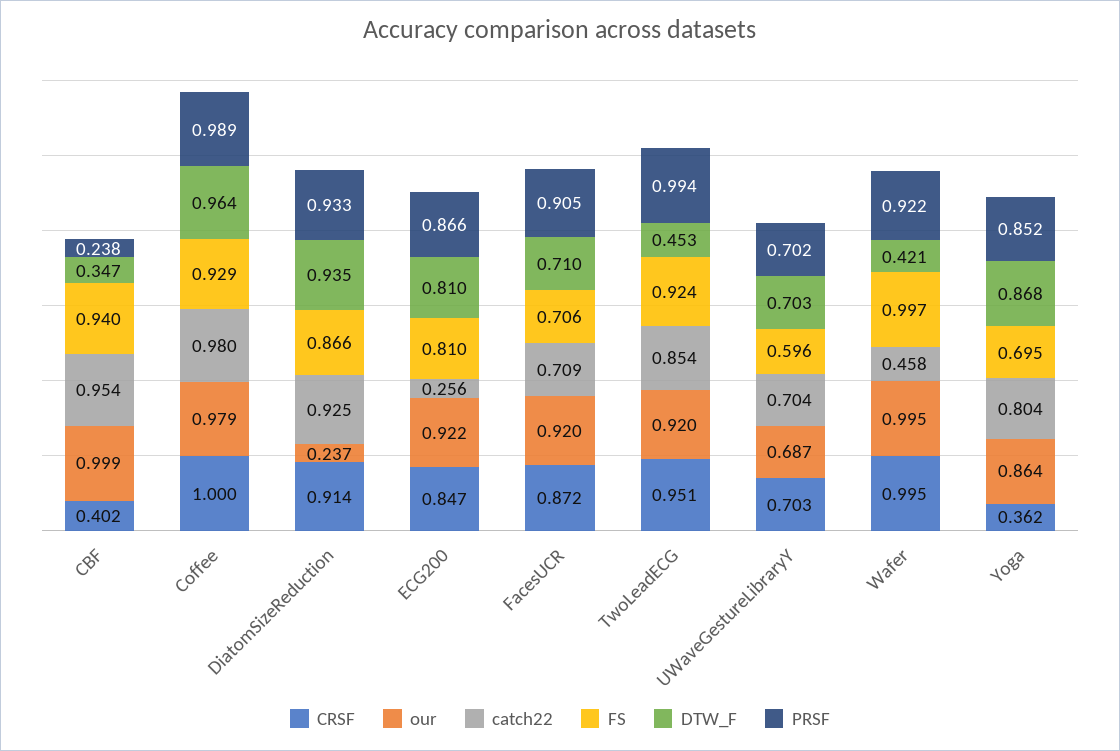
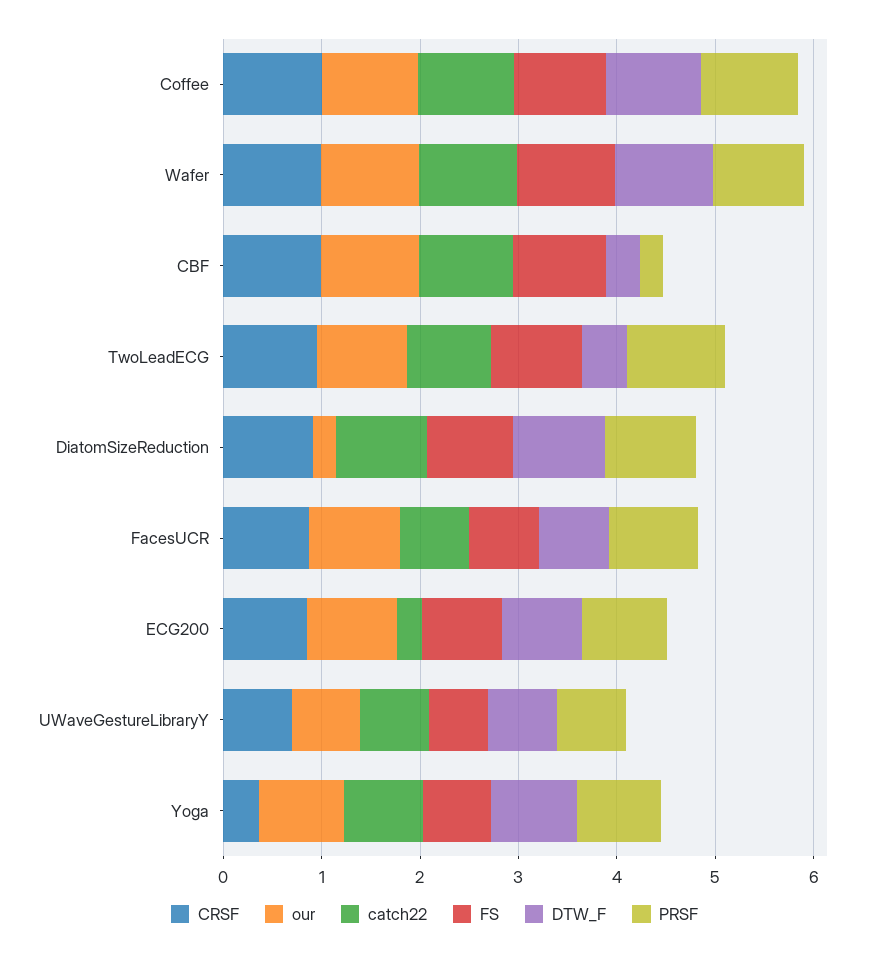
  {
    "CRSF": {
-     "CBF": 0.402,
+     "CBF": 1,
      "Coffee": 1,
      "DiatomSizeReduction": 0.914,
      "ECG200": 0.847,
      "FacesUCR": 0.872,
      "TwoLeadECG": 0.951,
      "UWaveGestureLibraryY": 0.703,
      "Wafer": 0.995,
      "Yoga": 0.362
    },
    "our": {
      "CBF": 0.999,
      "Coffee": 0.979,
      "DiatomSizeReduction": 0.237,
      "ECG200": 0.922,
      "FacesUCR": 0.92,
      "TwoLeadECG": 0.92,
      "UWaveGestureLibraryY": 0.687,
      "Wafer": 0.995,
      "Yoga": 0.864
    },
    "catch22": {
      "CBF": 0.954,
      "Coffee": 0.98,
      "DiatomSizeReduction": 0.925,
      "ECG200": 0.256,
      "FacesUCR": 0.709,
      "TwoLeadECG": 0.854,
      "UWaveGestureLibraryY": 0.704,
-     "Wafer": 0.458,
+     "Wafer": 1,
      "Yoga": 0.804
    },
    "FS": {
      "CBF": 0.94,
      "Coffee": 0.929,
      "DiatomSizeReduction": 0.866,
      "ECG200": 0.81,
      "FacesUCR": 0.706,
      "TwoLeadECG": 0.924,
      "UWaveGestureLibraryY": 0.596,
      "Wafer": 0.997,
      "Yoga": 0.695
    },
    "DTW_F": {
      "CBF": 0.347,
      "Coffee": 0.964,
      "DiatomSizeReduction": 0.935,
      "ECG200": 0.81,
      "FacesUCR": 0.71,
      "TwoLeadECG": 0.453,
      "UWaveGestureLibraryY": 0.703,
-     "Wafer": 0.421,
+     "Wafer": 1,
      "Yoga": 0.868
    },
    "PRSF": {
      "CBF": 0.238,
      "Coffee": 0.989,
      "DiatomSizeReduction": 0.933,
      "ECG200": 0.866,
      "FacesUCR": 0.905,
      "TwoLeadECG": 0.994,
      "UWaveGestureLibraryY": 0.702,
      "Wafer": 0.922,
      "Yoga": 0.852
    }
  }

